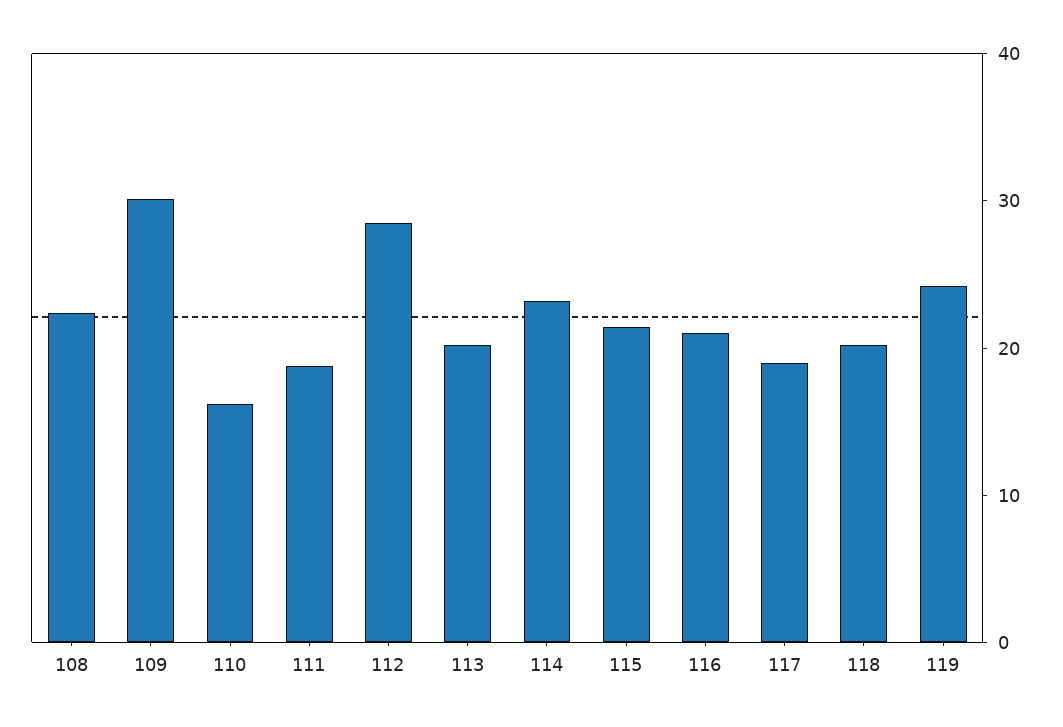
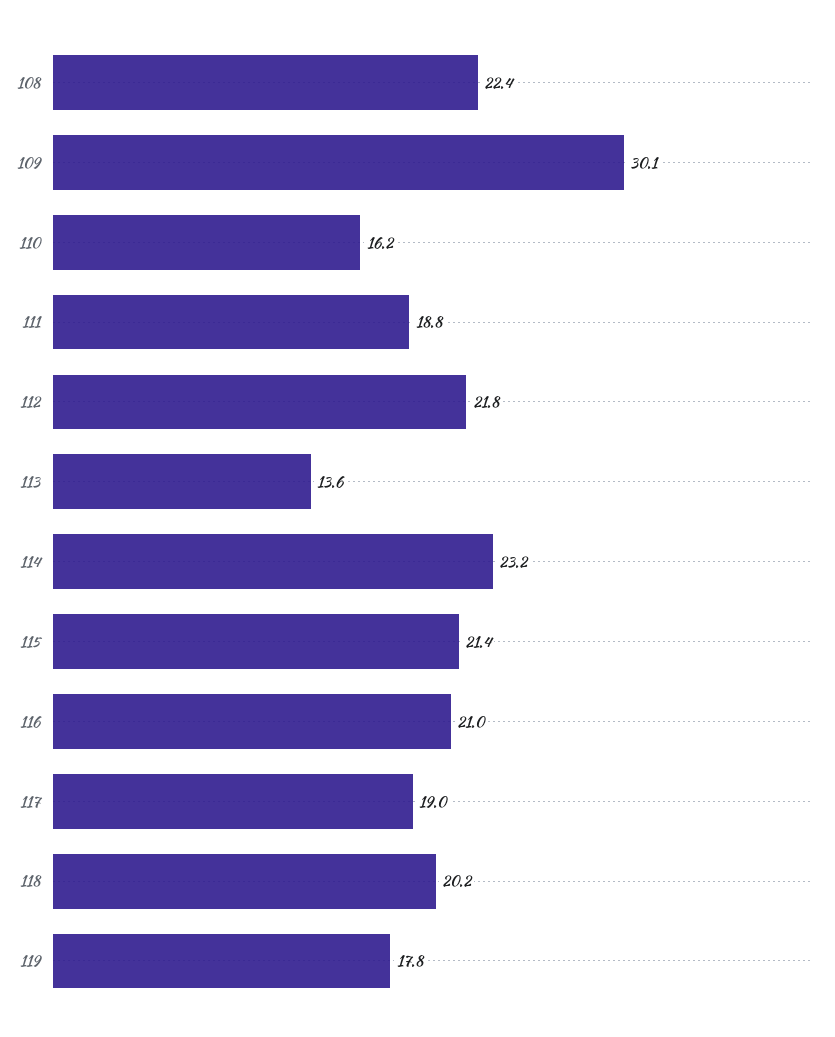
  {
    "108": 22.4,
    "109": 30.1,
    "110": 16.2,
    "111": 18.8,
-   "112": 28,
+   "112": 21.8,
-   "113": 20,
+   "113": 13.6,
    "114": 23.2,
    "115": 21.4,
    "116": 21,
    "117": 19,
    "118": 20.2,
-   "119": 24
+   "119": 17.8
  }

